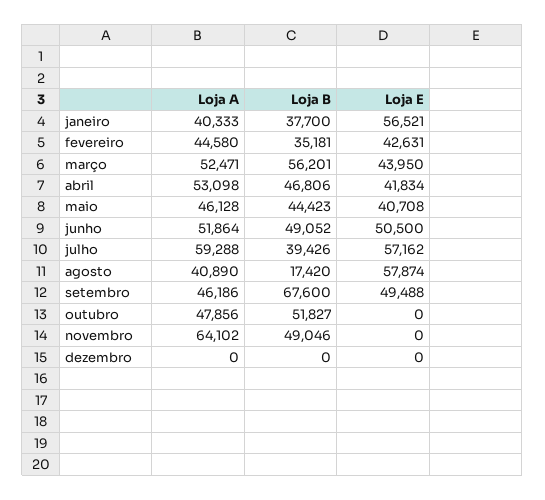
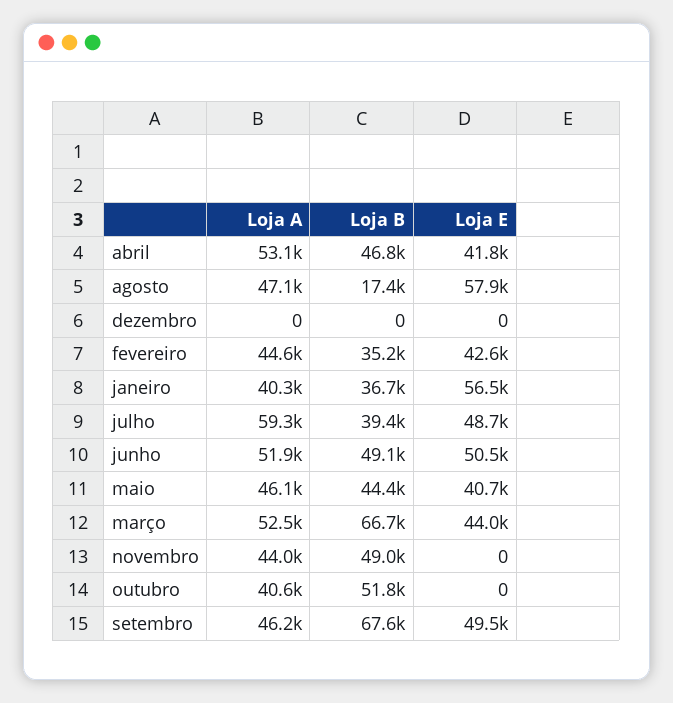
  {
    "Loja A": {
      "janeiro": 40333,
      "fevereiro": 44580,
      "março": 52471,
      "abril": 53098,
      "maio": 46128,
      "junho": 51864,
      "julho": 59288,
-     "agosto": 40890,
+     "agosto": 47100,
      "setembro": 46186,
-     "outubro": 47856,
+     "outubro": 40600,
-     "novembro": 64102,
+     "novembro": 44000,
      "dezembro": 0
    },
    "Loja B": {
-     "janeiro": 37700,
+     "janeiro": 36700,
      "fevereiro": 35181,
-     "março": 56201,
+     "março": 66700,
      "abril": 46806,
      "maio": 44423,
      "junho": 49052,
      "julho": 39426,
      "agosto": 17420,
      "setembro": 67600,
      "outubro": 51827,
      "novembro": 49046,
      "dezembro": 0
    },
    "Loja E": {
      "janeiro": 56521,
      "fevereiro": 42631,
      "março": 43950,
      "abril": 41834,
      "maio": 40708,
      "junho": 50500,
-     "julho": 57162,
+     "julho": 48700,
      "agosto": 57874,
      "setembro": 49488,
      "outubro": 0,
      "novembro": 0,
      "dezembro": 0
    }
  }

